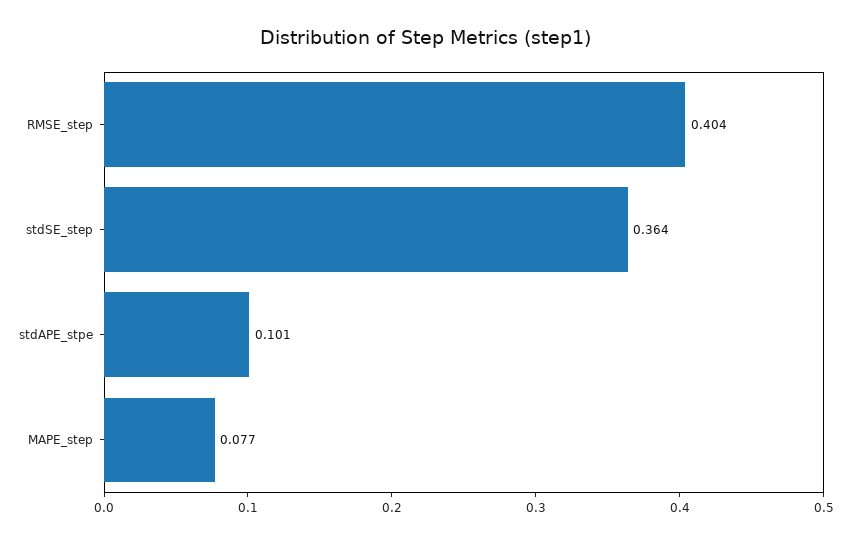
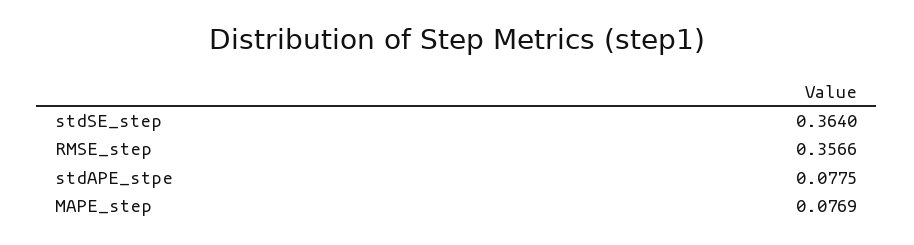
  {
-   "RMSE_step": 0.404,
+   "RMSE_step": 0.3566,
    "stdSE_step": 0.364,
-   "stdAPE_stpe": 0.101,
+   "stdAPE_stpe": 0.0775,
    "MAPE_step": 0.0769
  }

